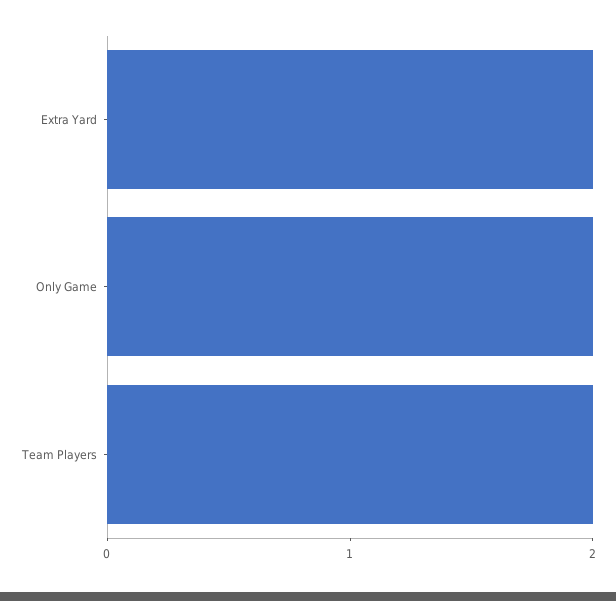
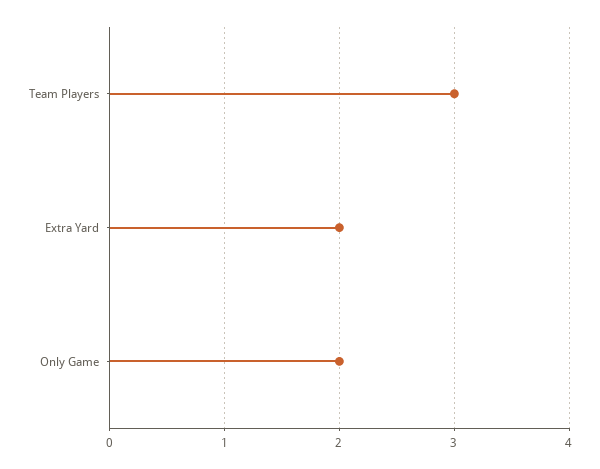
  {
    "Extra Yard": 2,
    "Only Game": 2,
-   "Team Players": 2
+   "Team Players": 3
  }

